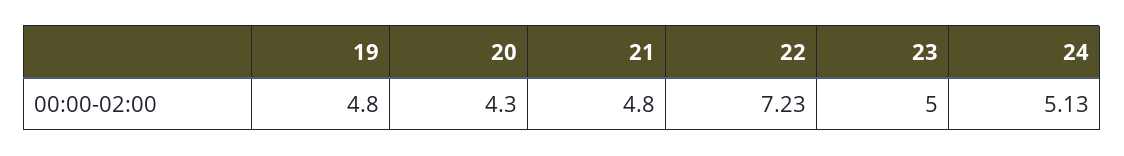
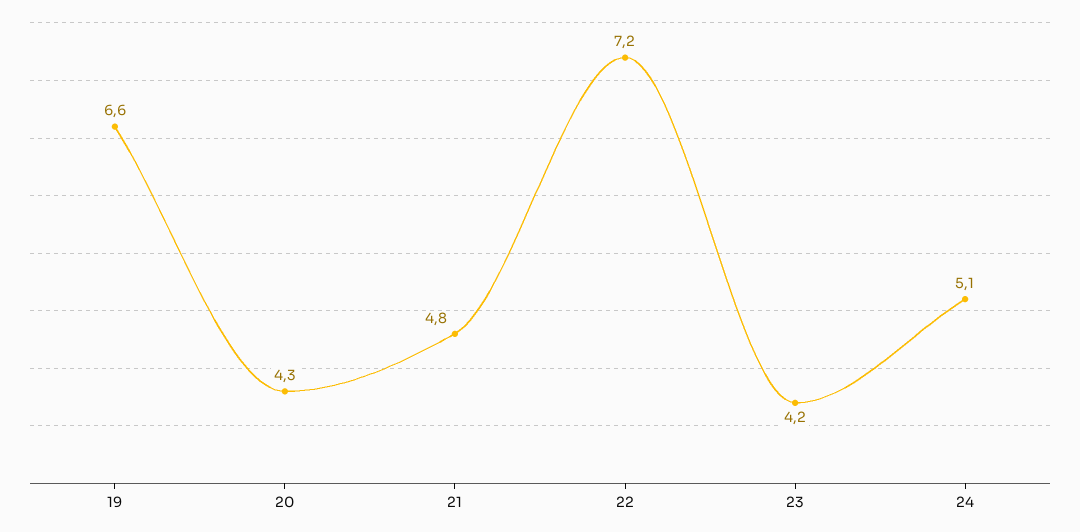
  {
-   "19": 4.8,
+   "19": 6.6,
    "20": 4.3,
    "21": 4.8,
    "22": 7.23,
-   "23": 5,
+   "23": 4.2,
    "24": 5.13
  }

